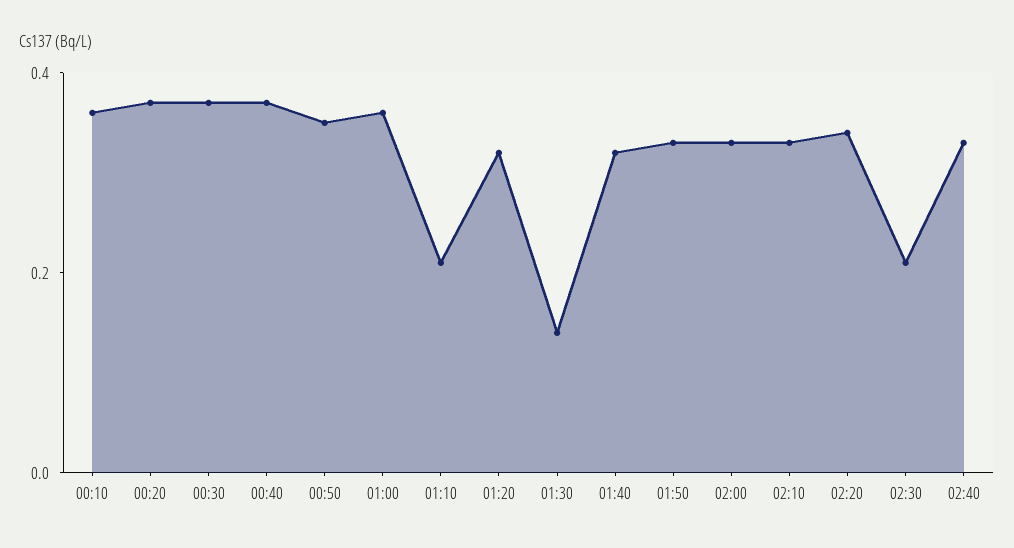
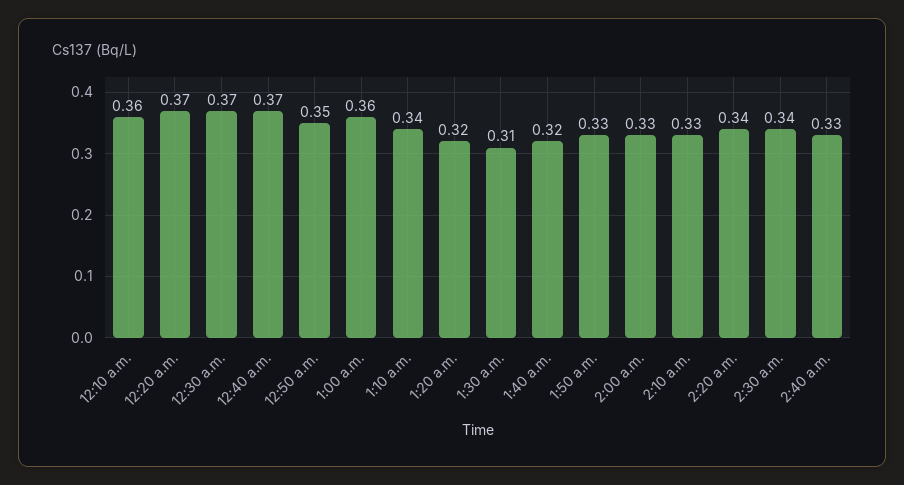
  {
    "00:10": 0.36,
    "00:20": 0.37,
    "00:30": 0.37,
    "00:40": 0.37,
    "00:50": 0.35,
    "01:00": 0.36,
-   "01:10": 0.2,
+   "01:10": 0.34,
    "01:20": 0.32,
-   "01:30": 0.15,
+   "01:30": 0.31,
    "01:40": 0.32,
    "01:50": 0.33,
    "02:00": 0.33,
    "02:10": 0.33,
    "02:20": 0.34,
-   "02:30": 0.2,
+   "02:30": 0.34,
    "02:40": 0.33
  }

